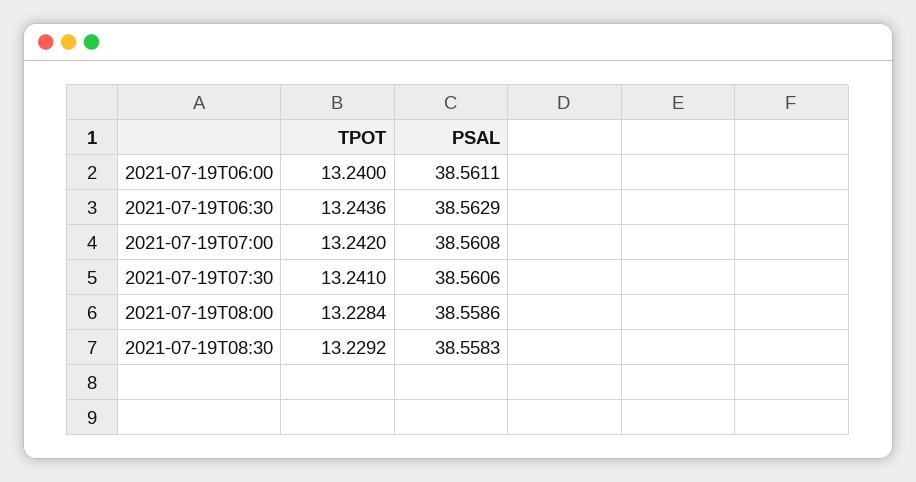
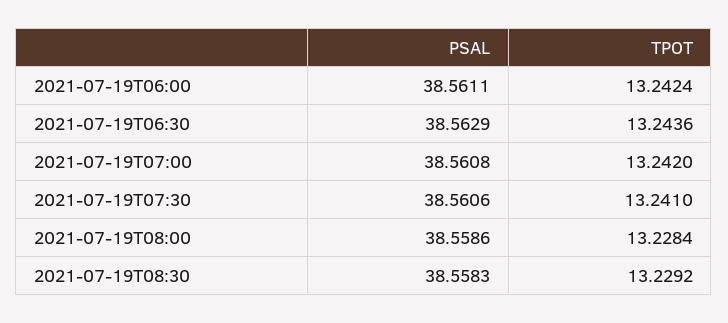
  {
    "TPOT": {
-     "2021-07-19T06:00": 13.24,
+     "2021-07-19T06:00": 13.2424,
      "2021-07-19T06:30": 13.2436,
      "2021-07-19T07:00": 13.242,
      "2021-07-19T07:30": 13.241,
      "2021-07-19T08:00": 13.2284,
      "2021-07-19T08:30": 13.2292
    },
    "PSAL": {
      "2021-07-19T06:00": 38.5611,
      "2021-07-19T06:30": 38.5629,
      "2021-07-19T07:00": 38.5608,
      "2021-07-19T07:30": 38.5606,
      "2021-07-19T08:00": 38.5586,
      "2021-07-19T08:30": 38.5583
    }
  }

